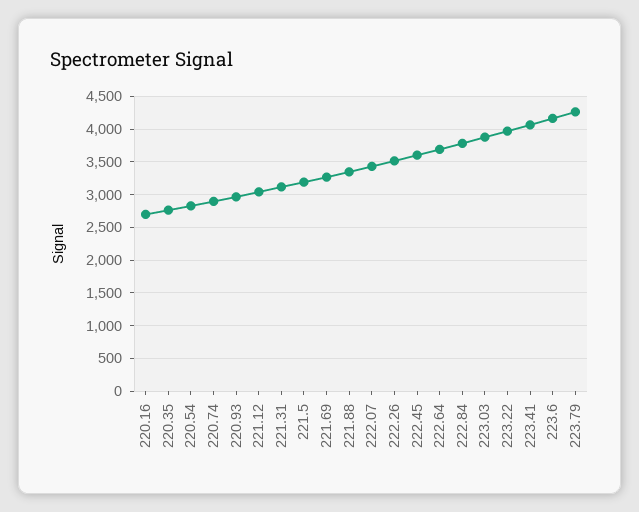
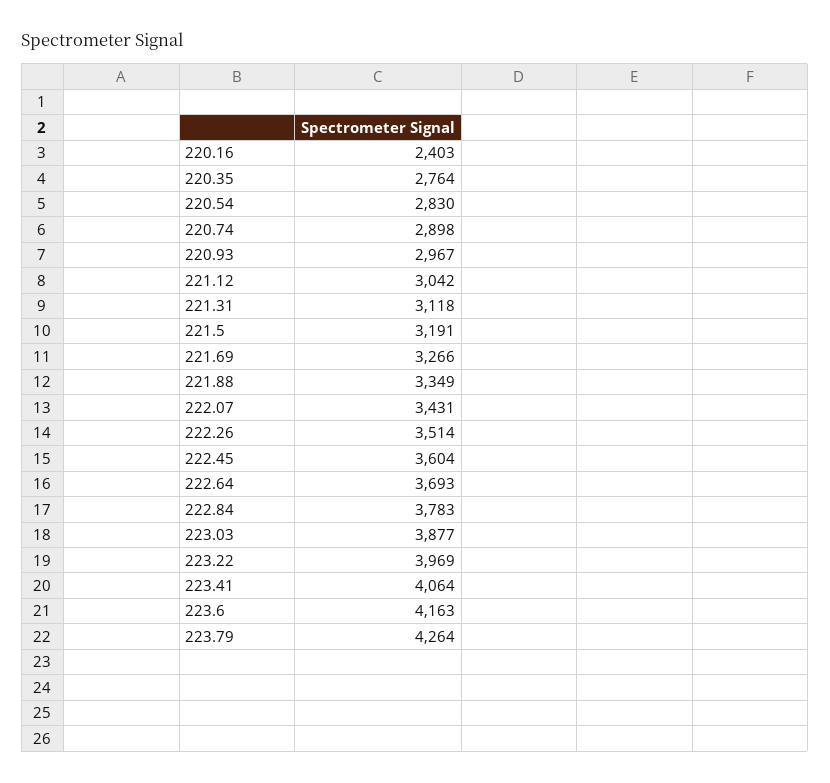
  {
-   "220.16": 2700,
+   "220.16": 2403,
    "220.35": 2764,
    "220.54": 2830,
    "220.74": 2898,
    "220.93": 2967,
    "221.12": 3042,
    "221.31": 3118,
    "221.5": 3191,
    "221.69": 3266,
    "221.88": 3349,
    "222.07": 3431,
    "222.26": 3514,
    "222.45": 3604,
    "222.64": 3693,
    "222.84": 3783,
    "223.03": 3877,
    "223.22": 3969,
    "223.41": 4064,
    "223.6": 4163,
    "223.79": 4264
  }

